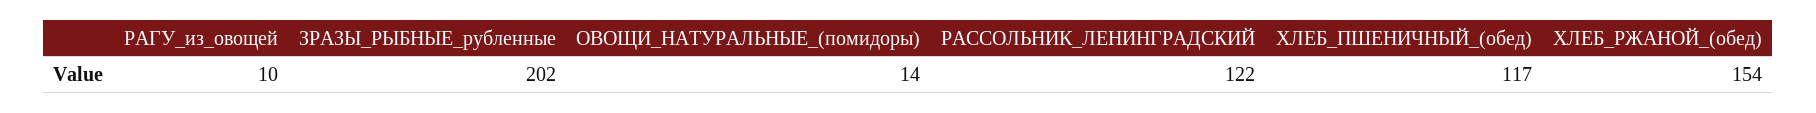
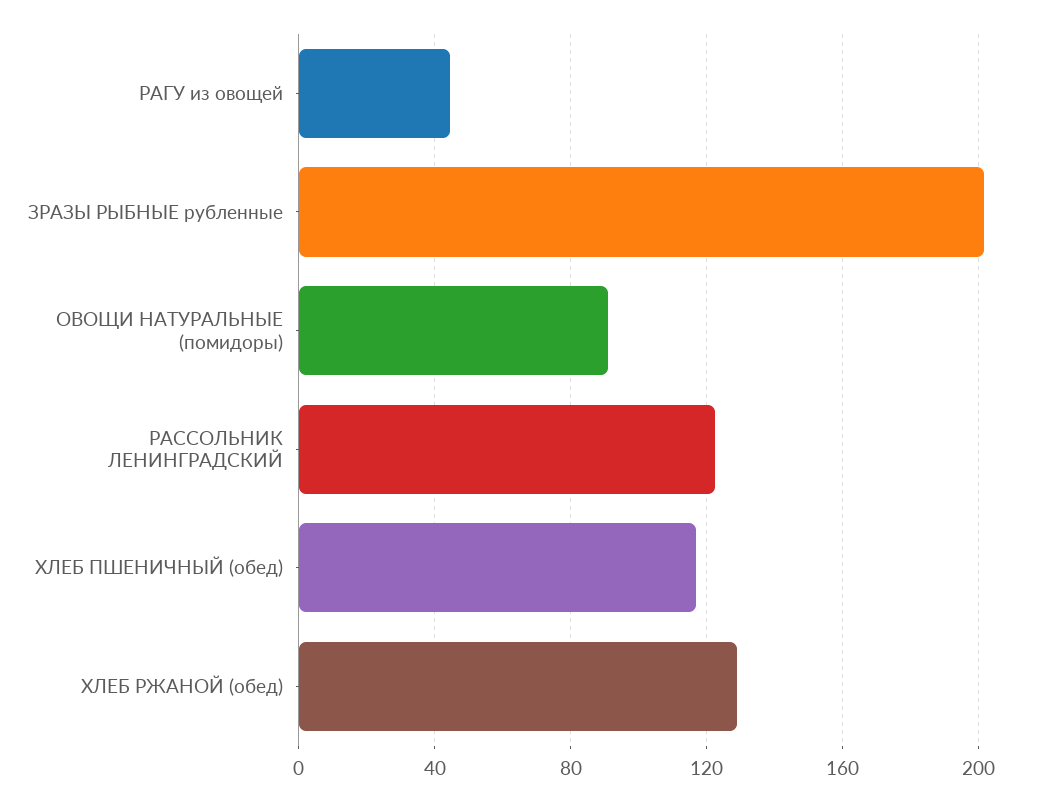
  {
-   "РАГУ_из_овощей": 10,
+   "РАГУ_из_овощей": 45,
    "ЗРАЗЫ_РЫБНЫЕ_рубленные": 202,
-   "ОВОЩИ_НАТУРАЛЬНЫЕ_(помидоры)": 14,
+   "ОВОЩИ_НАТУРАЛЬНЫЕ_(помидоры)": 90,
    "РАССОЛЬНИК_ЛЕНИНГРАДСКИЙ": 122,
    "ХЛЕБ_ПШЕНИЧНЫЙ_(обед)": 117,
-   "ХЛЕБ_РЖАНОЙ_(обед)": 154
+   "ХЛЕБ_РЖАНОЙ_(обед)": 130
  }

